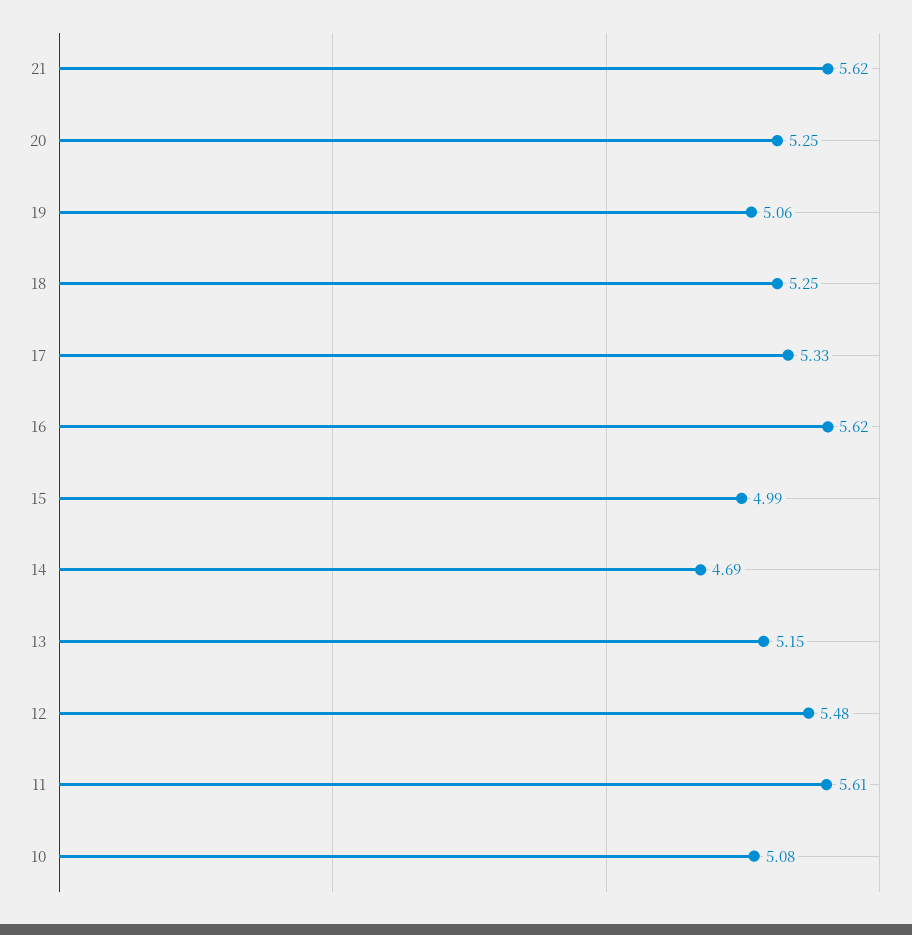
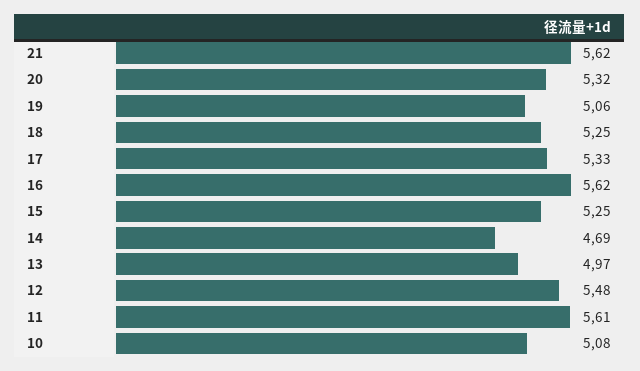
  {
    "21": 5.62,
-   "20": 5.25,
+   "20": 5.32,
    "19": 5.06,
    "18": 5.25,
    "17": 5.33,
    "16": 5.62,
-   "15": 4.99,
+   "15": 5.25,
    "14": 4.69,
-   "13": 5.15,
+   "13": 4.97,
    "12": 5.48,
    "11": 5.61,
    "10": 5.08
  }

